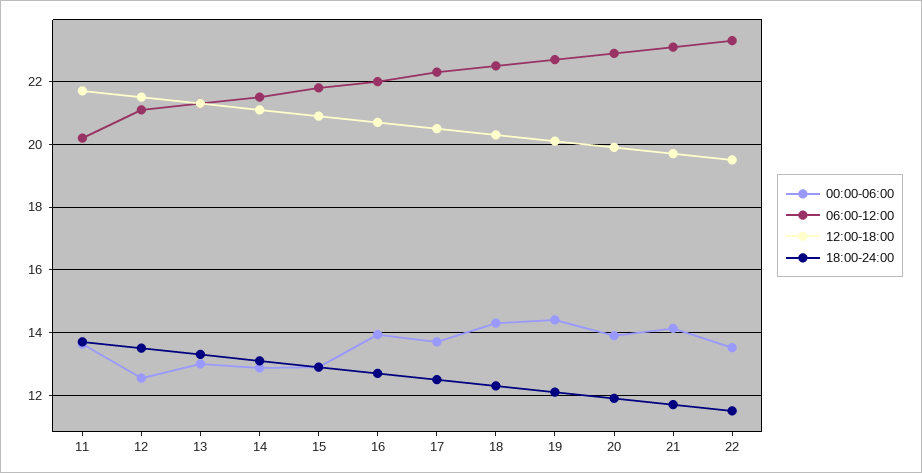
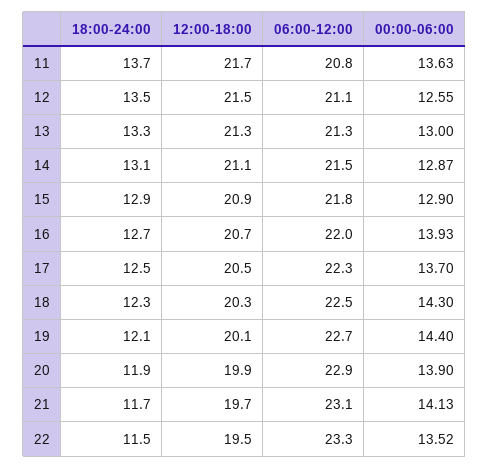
  {
    "00:00-06:00": {
      "11": 13.63,
      "12": 12.55,
      "13": 13,
      "14": 12.87,
      "15": 12.9,
      "16": 13.93,
      "17": 13.7,
      "18": 14.3,
      "19": 14.4,
      "20": 13.9,
      "21": 14.13,
      "22": 13.52
    },
    "06:00-12:00": {
-     "11": 20.2,
+     "11": 20.8,
      "12": 21.1,
      "13": 21.3,
      "14": 21.5,
      "15": 21.8,
      "16": 22,
      "17": 22.3,
      "18": 22.5,
      "19": 22.7,
      "20": 22.9,
      "21": 23.1,
      "22": 23.3
    },
    "12:00-18:00": {
      "11": 21.7,
      "12": 21.5,
      "13": 21.3,
      "14": 21.1,
      "15": 20.9,
      "16": 20.7,
      "17": 20.5,
      "18": 20.3,
      "19": 20.1,
      "20": 19.9,
      "21": 19.7,
      "22": 19.5
    },
    "18:00-24:00": {
      "11": 13.7,
      "12": 13.5,
      "13": 13.3,
      "14": 13.1,
      "15": 12.9,
      "16": 12.7,
      "17": 12.5,
      "18": 12.3,
      "19": 12.1,
      "20": 11.9,
      "21": 11.7,
      "22": 11.5
    }
  }

